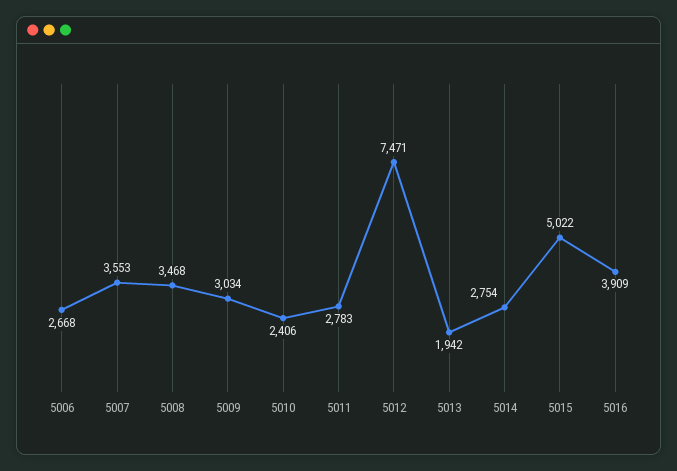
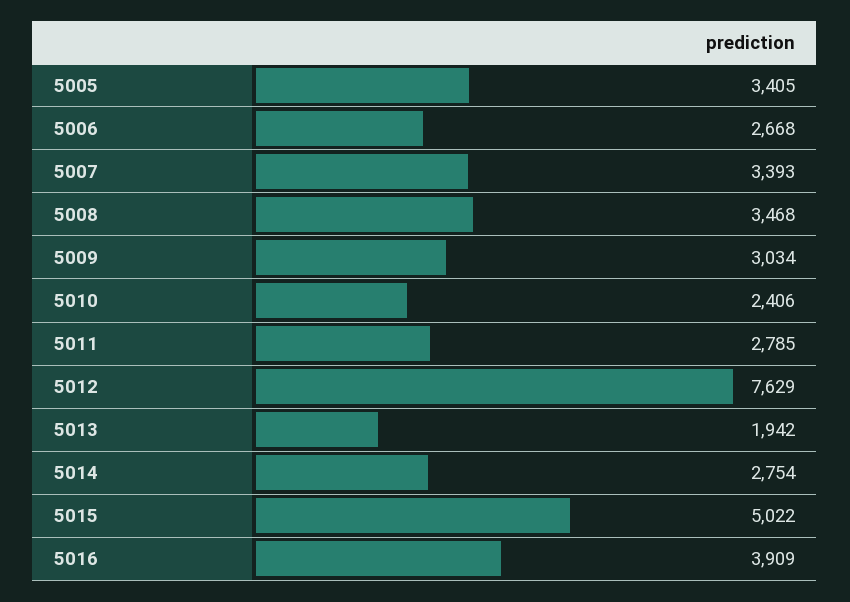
  {
    "5006": 2668,
-   "5007": 3553,
+   "5007": 3393,
    "5008": 3468,
    "5009": 3034,
    "5010": 2406,
-   "5011": 2783,
+   "5011": 2785,
-   "5012": 7471,
+   "5012": 7629,
    "5013": 1942,
    "5014": 2754,
    "5015": 5022,
-   "5016": 3909
+   "5016": 3909,
+   "5005": 3405
  }

